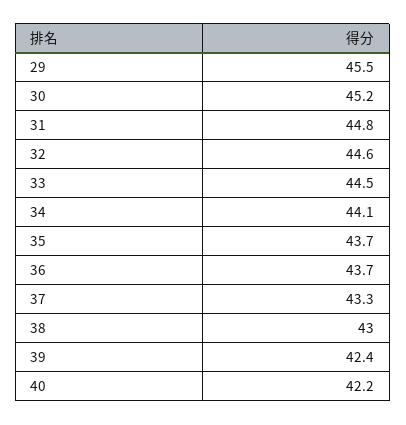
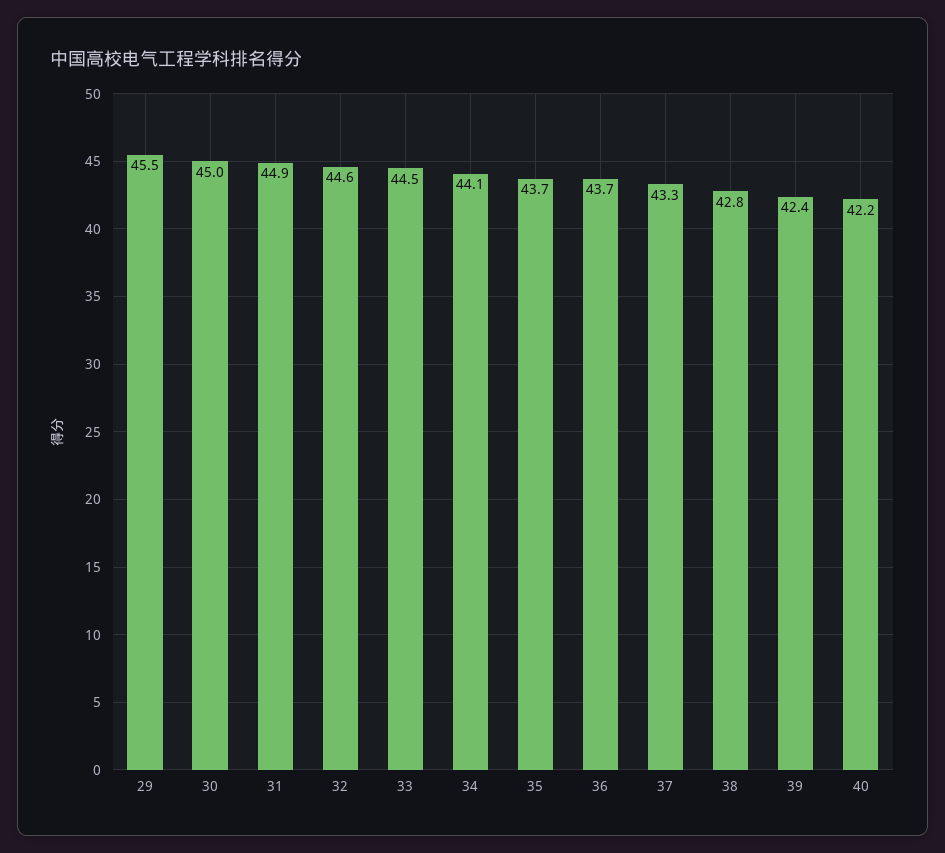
  {
    "29": 45.5,
-   "30": 45.2,
+   "30": 45,
-   "31": 44.8,
+   "31": 44.9,
    "32": 44.6,
    "33": 44.5,
    "34": 44.1,
    "35": 43.7,
    "36": 43.7,
    "37": 43.3,
-   "38": 43,
+   "38": 42.8,
    "39": 42.4,
    "40": 42.2
  }

